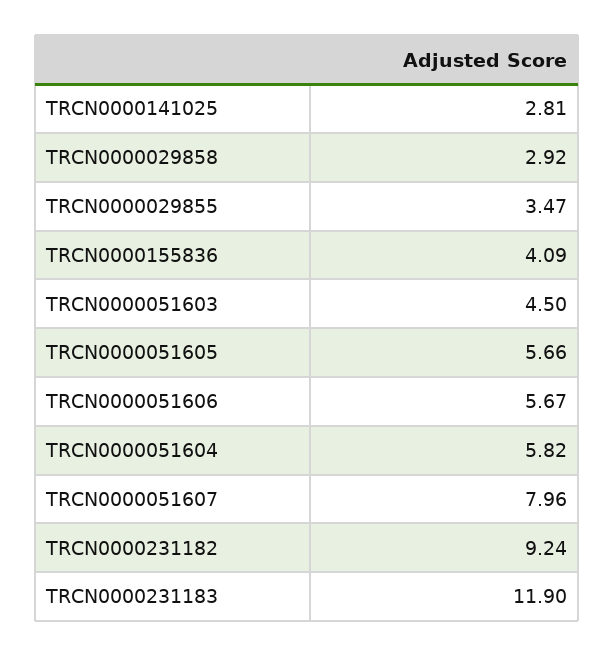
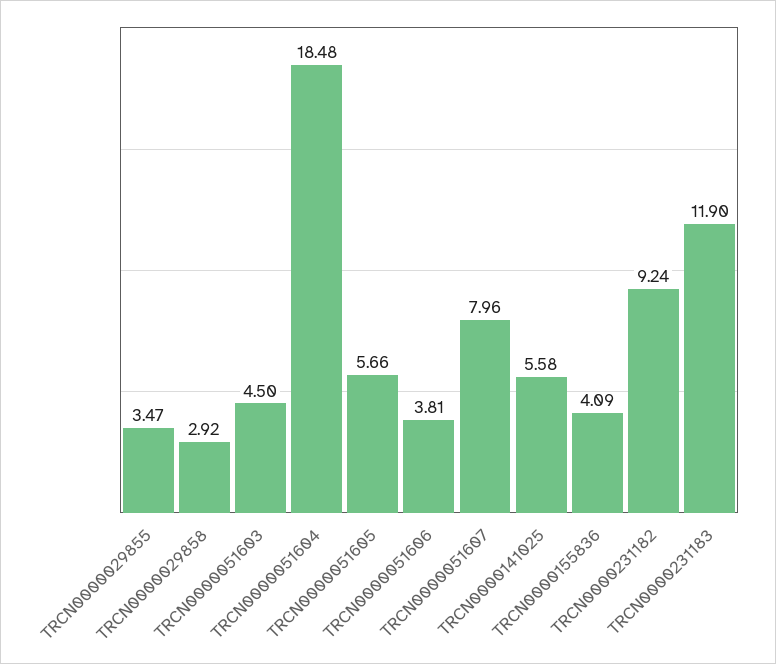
  {
-   "TRCN0000141025": 2.81,
+   "TRCN0000141025": 5.58,
    "TRCN0000029858": 2.92,
    "TRCN0000029855": 3.47,
    "TRCN0000155836": 4.09,
    "TRCN0000051603": 4.5,
    "TRCN0000051605": 5.66,
-   "TRCN0000051606": 5.67,
+   "TRCN0000051606": 3.81,
-   "TRCN0000051604": 5.82,
+   "TRCN0000051604": 18.48,
    "TRCN0000051607": 7.96,
    "TRCN0000231182": 9.24,
    "TRCN0000231183": 11.9
  }

